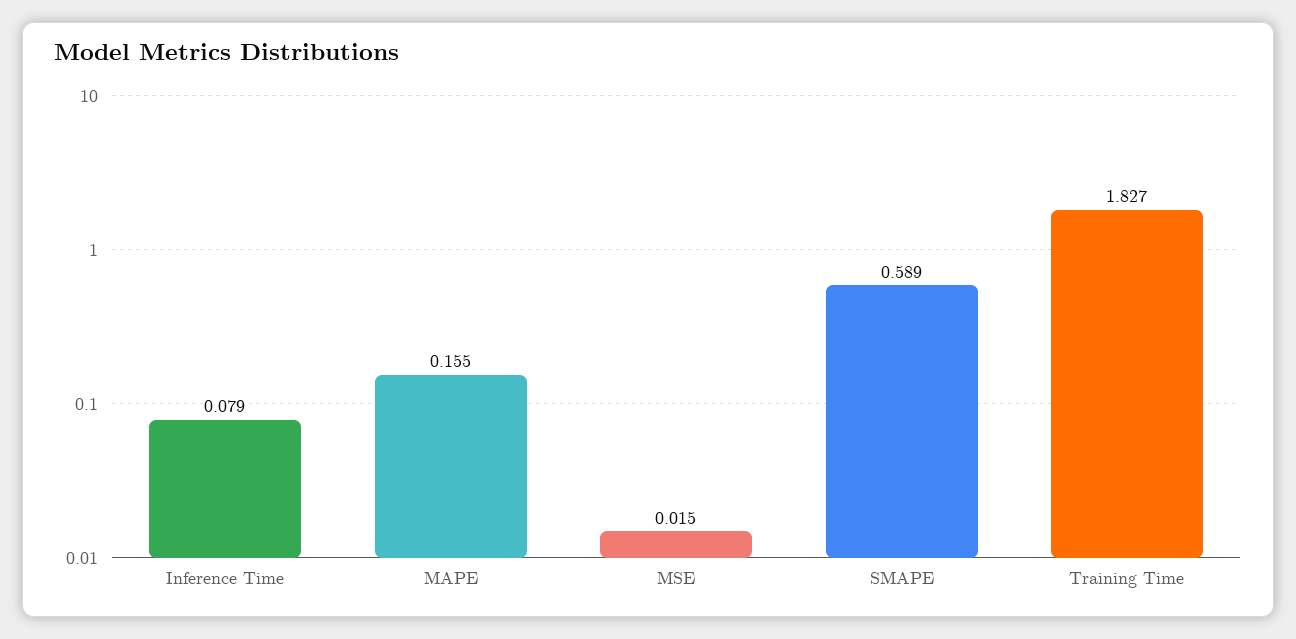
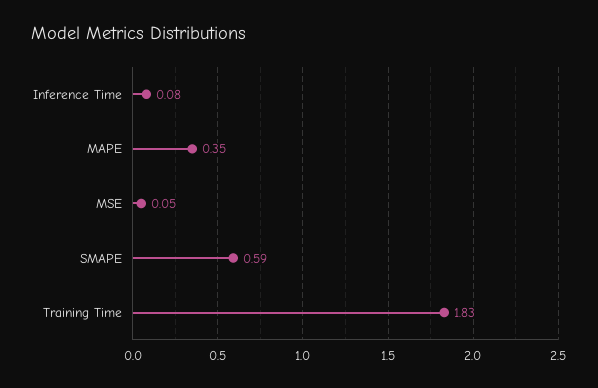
  {
    "Inference Time": 0.079,
-   "MAPE": 0.155,
+   "MAPE": 0.35,
-   "MSE": 0.015,
+   "MSE": 0.05,
    "SMAPE": 0.589,
    "Training Time": 1.827
  }

